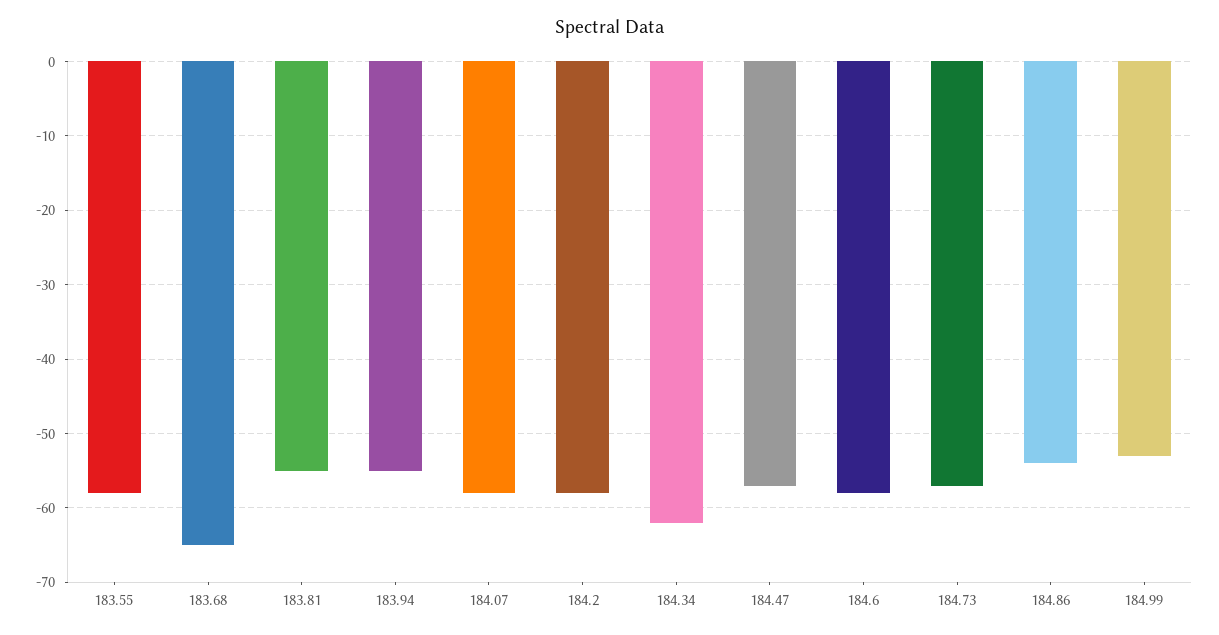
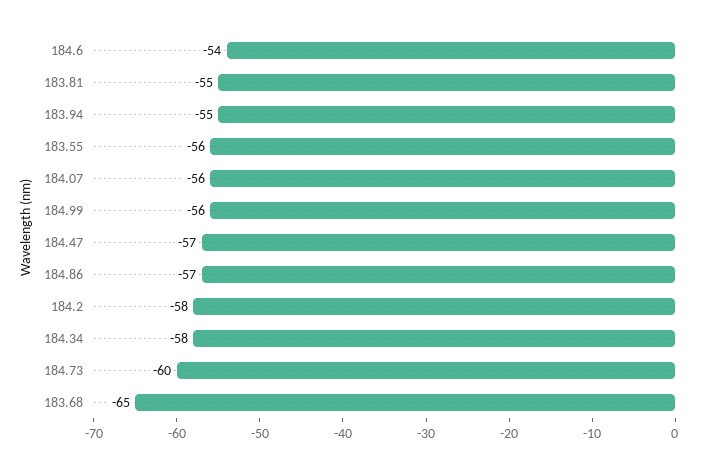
  {
-   "183.55": -58,
+   "183.55": -56,
    "183.68": -65,
    "183.81": -55,
    "183.94": -55,
-   "184.07": -58,
+   "184.07": -56,
    "184.2": -58,
-   "184.34": -62,
+   "184.34": -58,
    "184.47": -57,
-   "184.6": -58,
+   "184.6": -54,
-   "184.73": -57,
+   "184.73": -60,
-   "184.86": -54,
+   "184.86": -57,
-   "184.99": -53
+   "184.99": -56
  }

